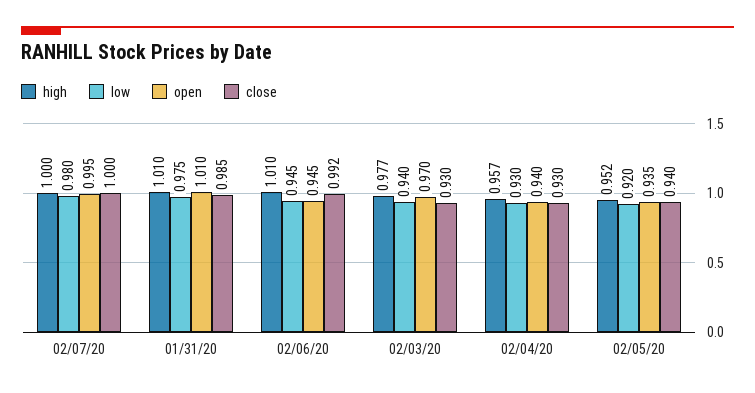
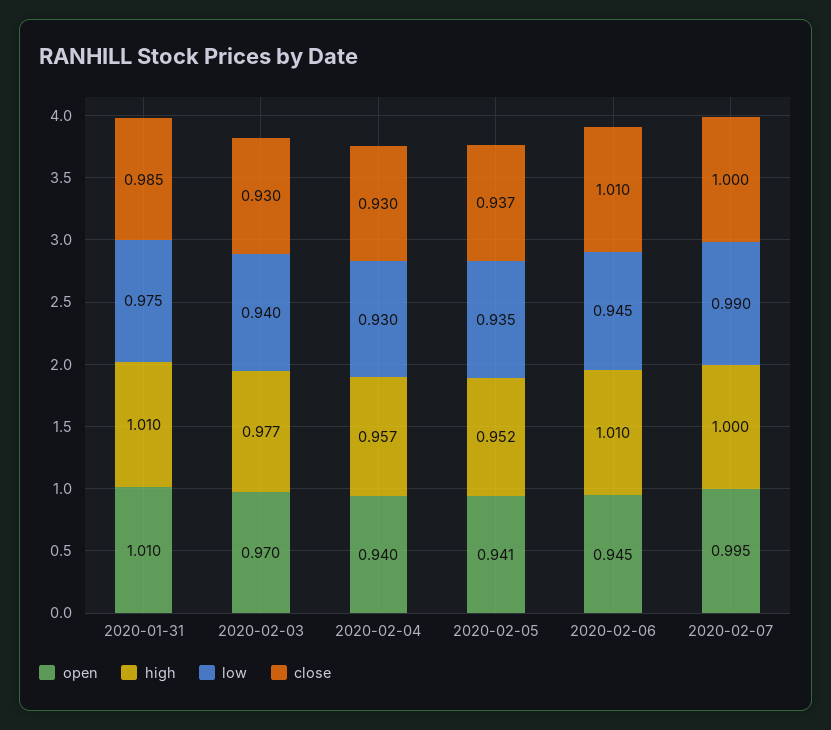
  {
    "high": {
      "02/07/20": 1,
      "01/31/20": 1.01,
      "02/06/20": 1.01,
      "02/03/20": 0.977,
      "02/04/20": 0.957,
      "02/05/20": 0.952
    },
    "low": {
-     "02/07/20": 0.98,
+     "02/07/20": 0.99,
      "01/31/20": 0.975,
      "02/06/20": 0.945,
      "02/03/20": 0.94,
      "02/04/20": 0.93,
-     "02/05/20": 0.92
+     "02/05/20": 0.935
    },
    "open": {
      "02/07/20": 0.995,
      "01/31/20": 1.01,
      "02/06/20": 0.945,
      "02/03/20": 0.97,
      "02/04/20": 0.94,
-     "02/05/20": 0.935
+     "02/05/20": 0.941
    },
    "close": {
      "02/07/20": 1,
      "01/31/20": 0.985,
-     "02/06/20": 0.992,
+     "02/06/20": 1.01,
      "02/03/20": 0.93,
      "02/04/20": 0.93,
-     "02/05/20": 0.94
+     "02/05/20": 0.937
    }
  }

